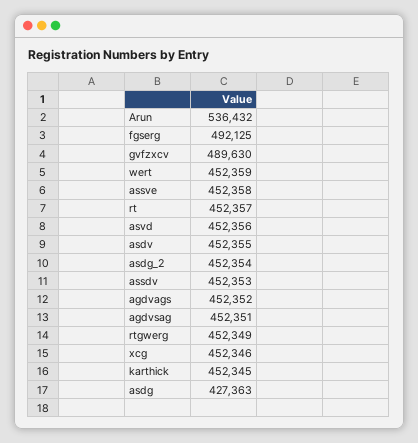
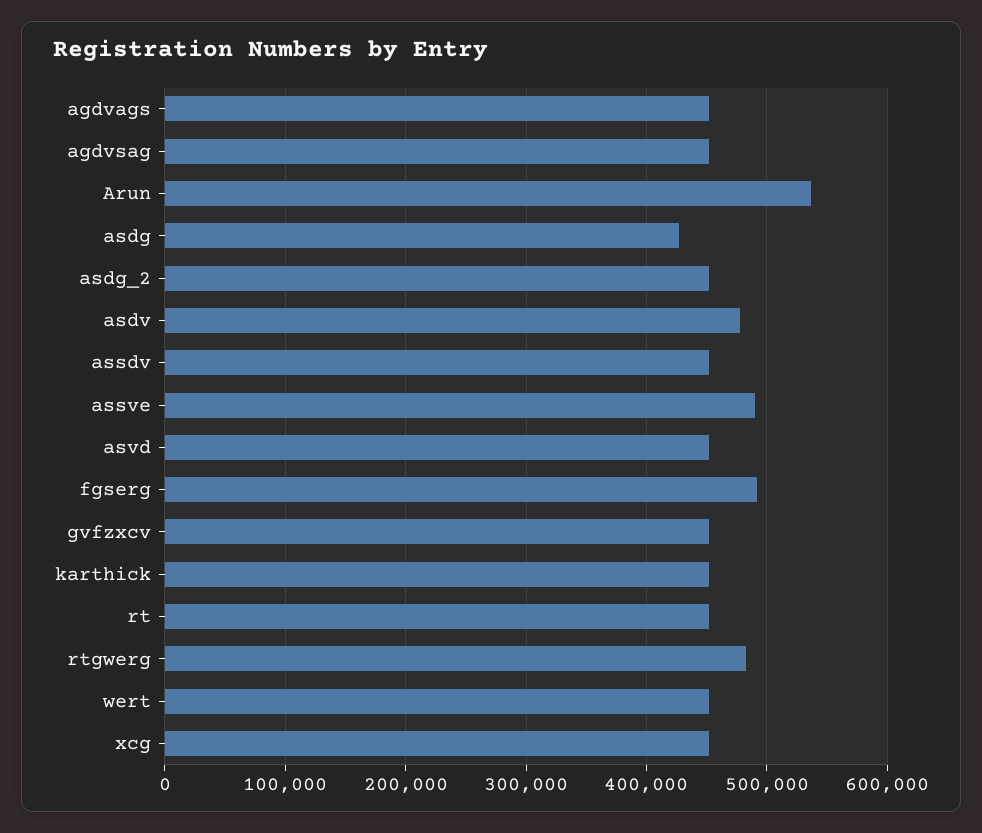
  {
    "Arun": 536432,
    "fgserg": 492125,
-   "gvfzxcv": 489630,
+   "gvfzxcv": 450000,
    "wert": 452359,
-   "assve": 452358,
+   "assve": 490000,
    "rt": 452357,
    "asvd": 452356,
-   "asdv": 452355,
+   "asdv": 480000,
    "asdg_2": 452354,
    "assdv": 452353,
    "agdvags": 452352,
    "agdvsag": 452351,
-   "rtgwerg": 452349,
+   "rtgwerg": 480000,
    "xcg": 452346,
    "karthick": 452345,
    "asdg": 427363
  }

